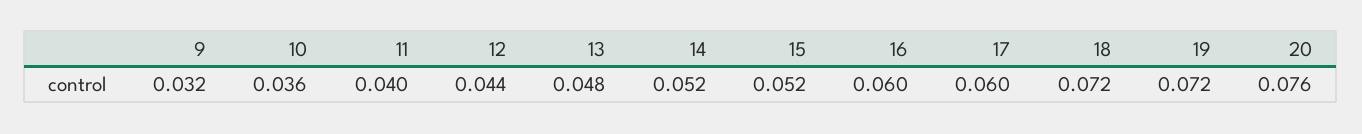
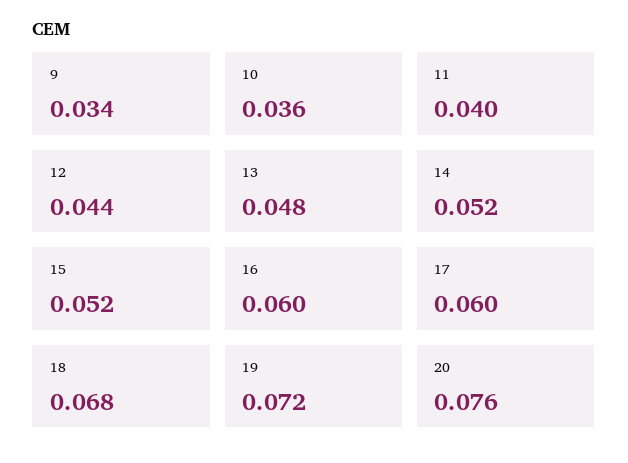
  {
-   "9": 0.032,
+   "9": 0.034,
    "10": 0.036,
    "11": 0.04,
    "12": 0.044,
    "13": 0.048,
    "14": 0.052,
    "15": 0.052,
    "16": 0.06,
    "17": 0.06,
-   "18": 0.072,
+   "18": 0.068,
    "19": 0.072,
    "20": 0.076
  }

